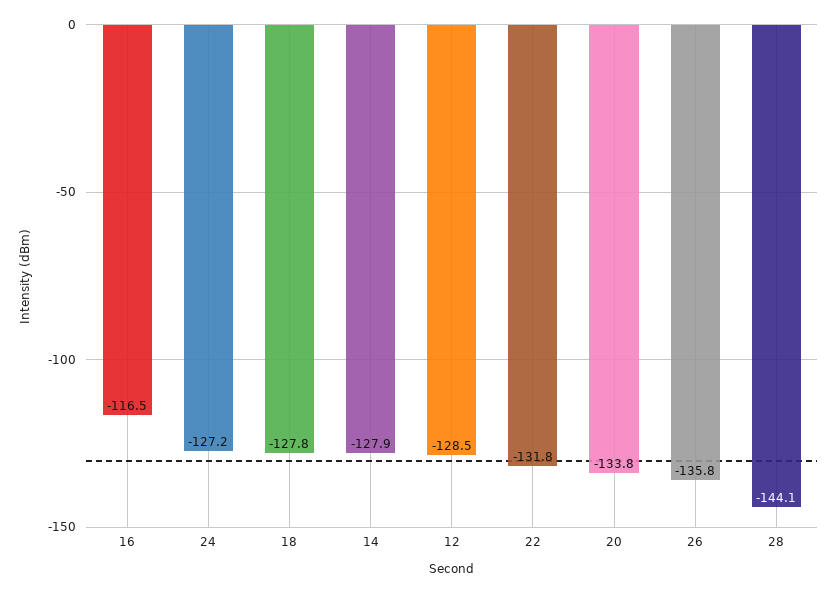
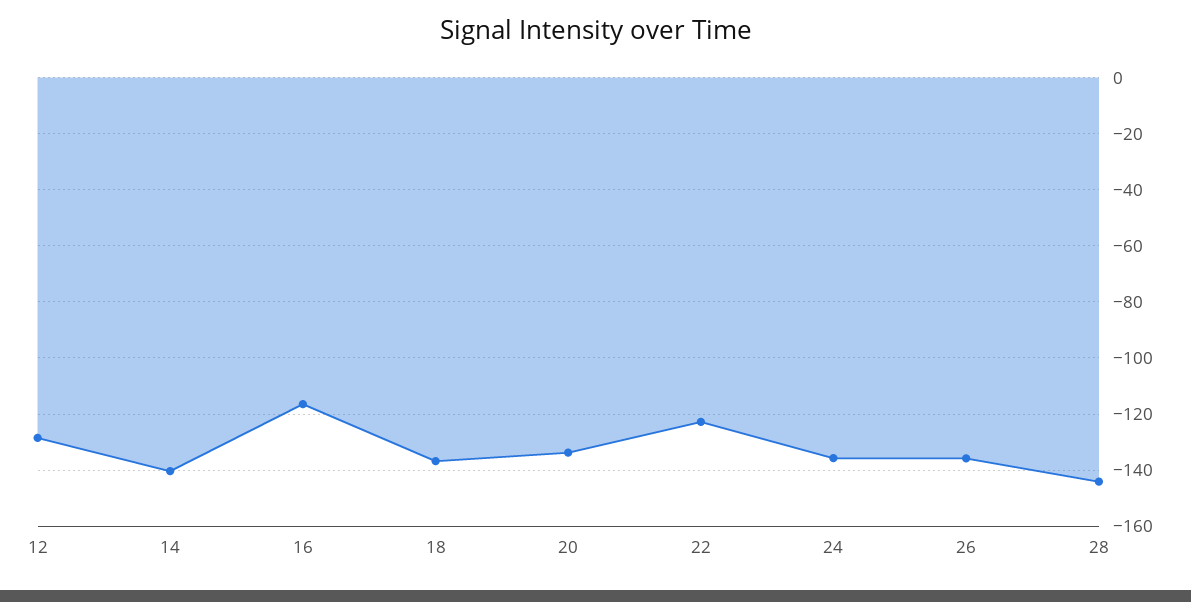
  {
    "16": -116.5,
-   "24": -127.2,
+   "24": -135,
-   "18": -127.8,
+   "18": -137.5,
-   "14": -127.9,
+   "14": -140,
    "12": -128.5,
-   "22": -131.8,
+   "22": -122.5,
    "20": -133.8,
    "26": -135.8,
    "28": -144.1
  }

